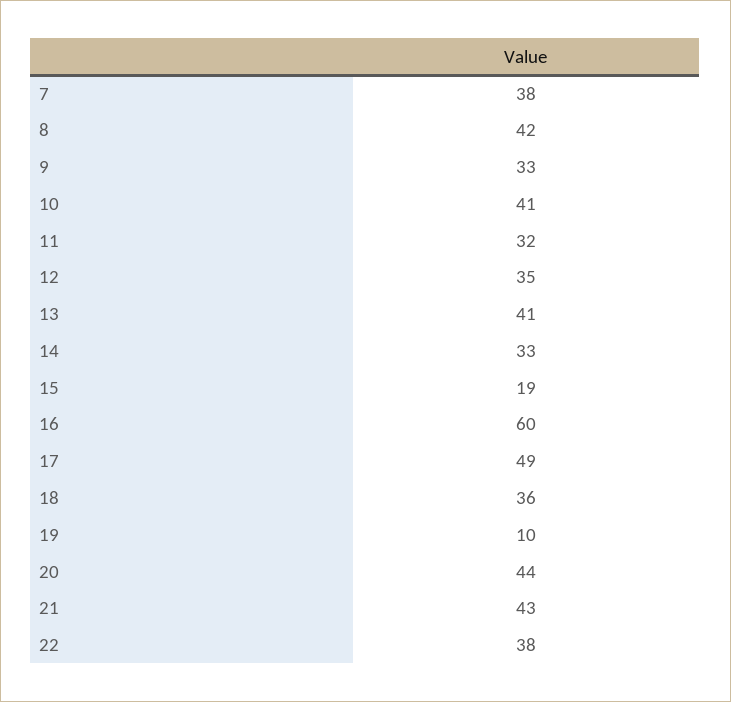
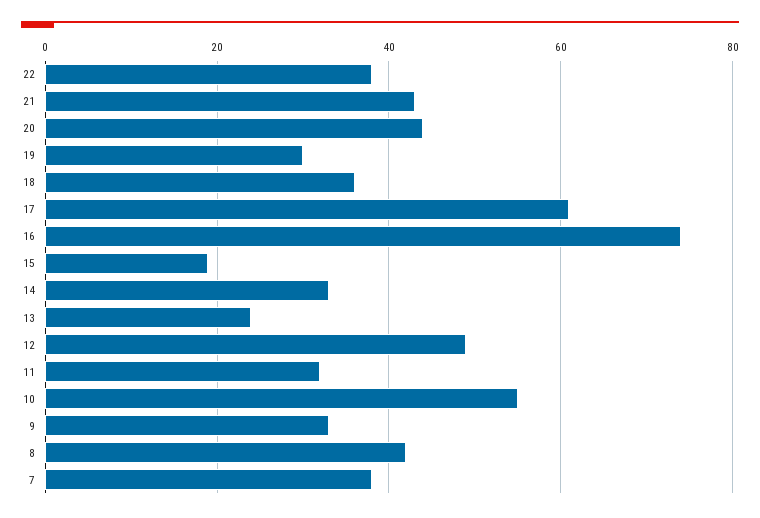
  {
    "7": 38,
    "8": 42,
    "9": 33,
-   "10": 41,
+   "10": 55,
    "11": 32,
-   "12": 35,
+   "12": 50,
-   "13": 41,
+   "13": 25,
    "14": 33,
    "15": 19,
-   "16": 60,
+   "16": 75,
-   "17": 49,
+   "17": 60,
    "18": 36,
-   "19": 10,
+   "19": 30,
    "20": 44,
    "21": 43,
    "22": 38
  }

